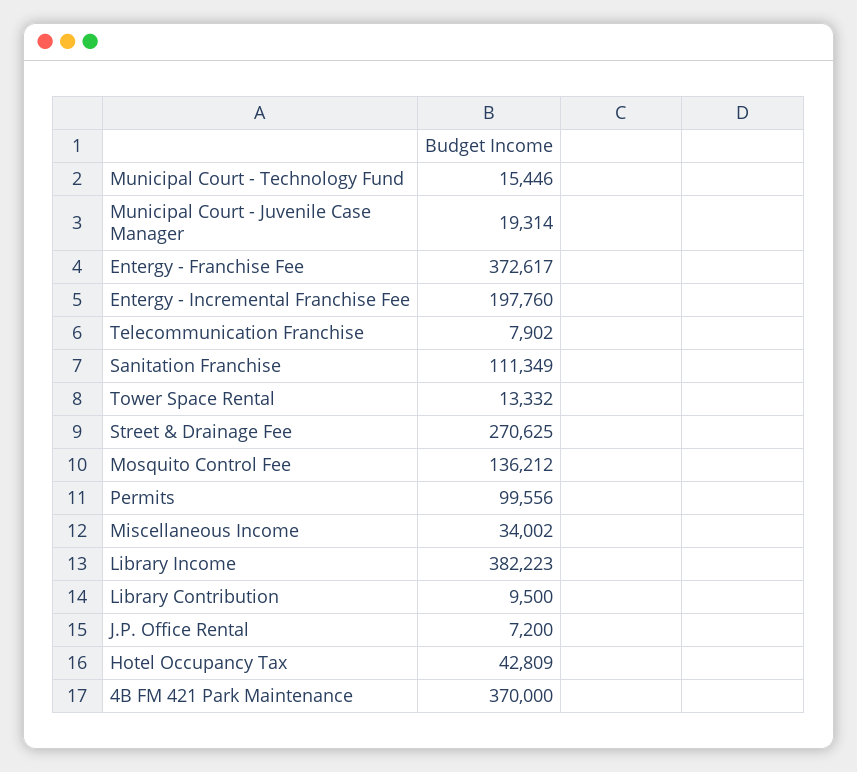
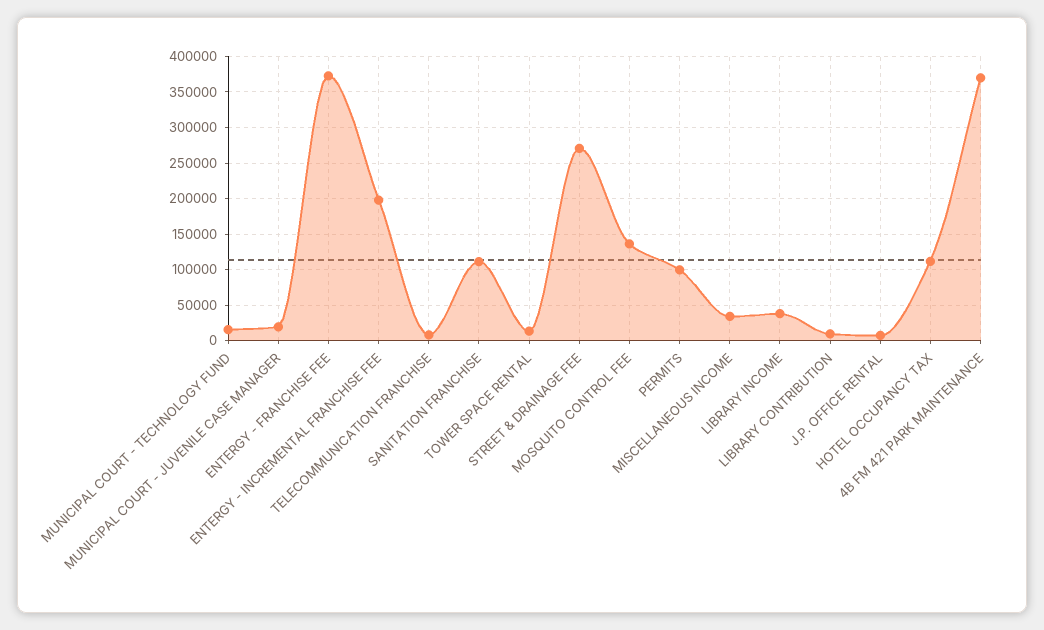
  {
    "Municipal Court - Technology Fund": 15446,
    "Municipal Court - Juvenile Case Manager": 19314,
    "Entergy - Franchise Fee": 372617,
    "Entergy - Incremental Franchise Fee": 197760,
    "Telecommunication Franchise": 7902,
    "Sanitation Franchise": 111349,
    "Tower Space Rental": 13332,
    "Street & Drainage Fee": 270625,
    "Mosquito Control Fee": 136212,
    "Permits": 99556,
    "Miscellaneous Income": 34002,
-   "Library Income": 382223,
+   "Library Income": 40000,
    "Library Contribution": 9500,
    "J.P. Office Rental": 7200,
-   "Hotel Occupancy Tax": 42809,
+   "Hotel Occupancy Tax": 110000,
    "4B FM 421 Park Maintenance": 370000
  }

